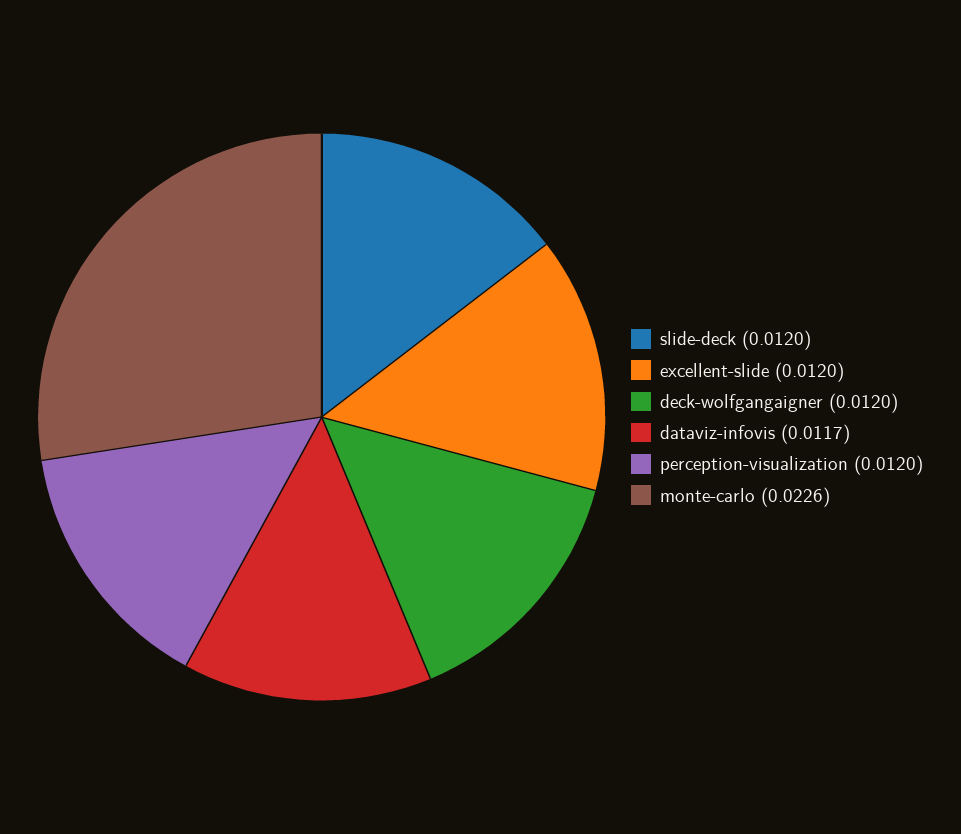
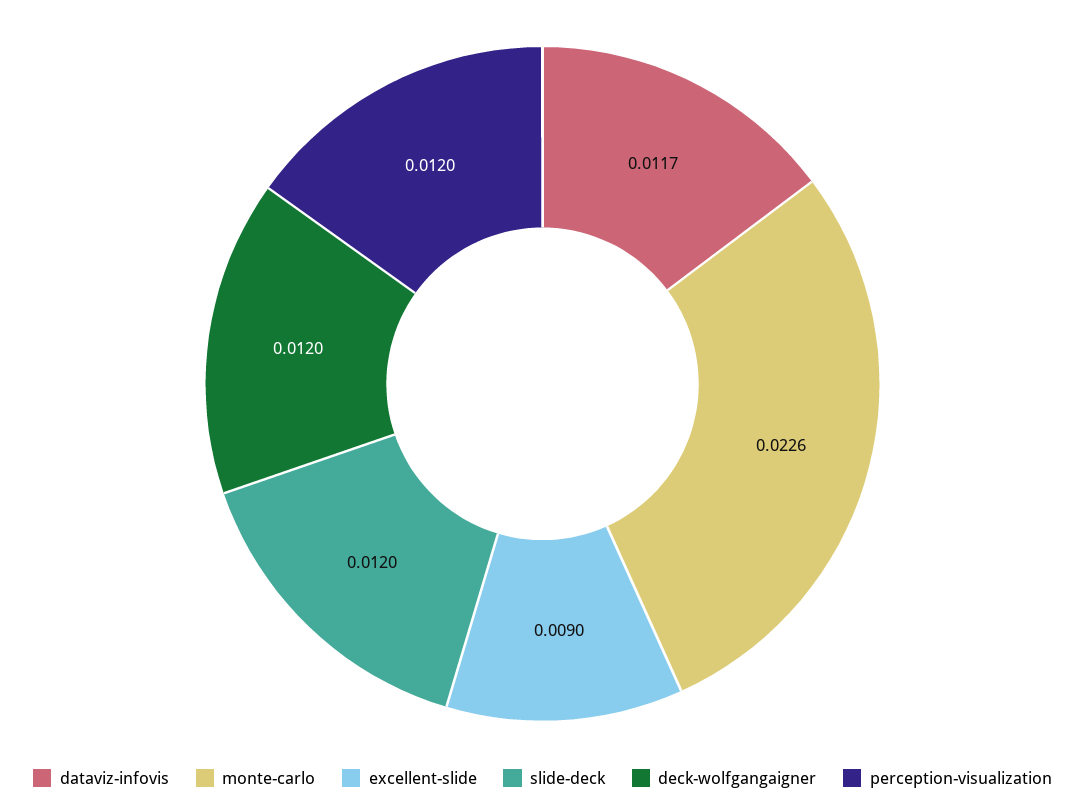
  {
    "slide-deck": 0.012,
-   "excellent-slide": 0.012,
+   "excellent-slide": 0.009,
    "deck-wolfgangaigner": 0.012,
    "dataviz-infovis": 0.0117,
    "perception-visualization": 0.012,
    "monte-carlo": 0.0226
  }

